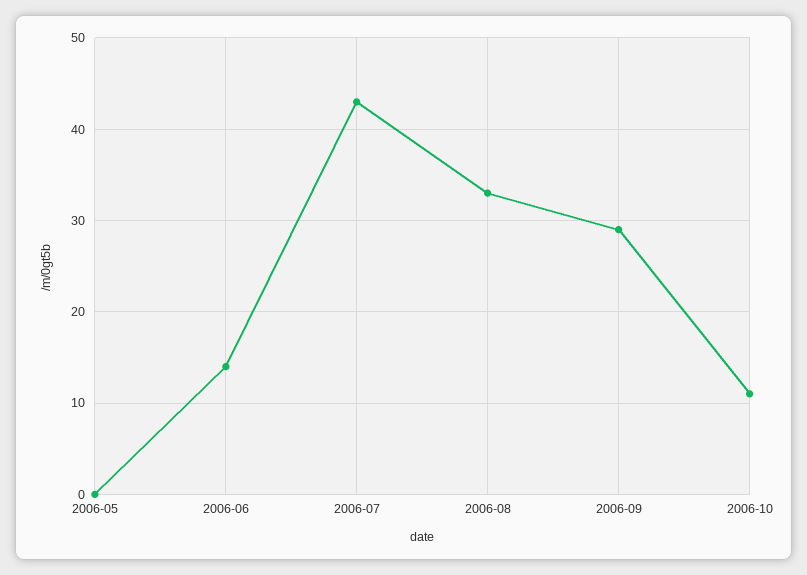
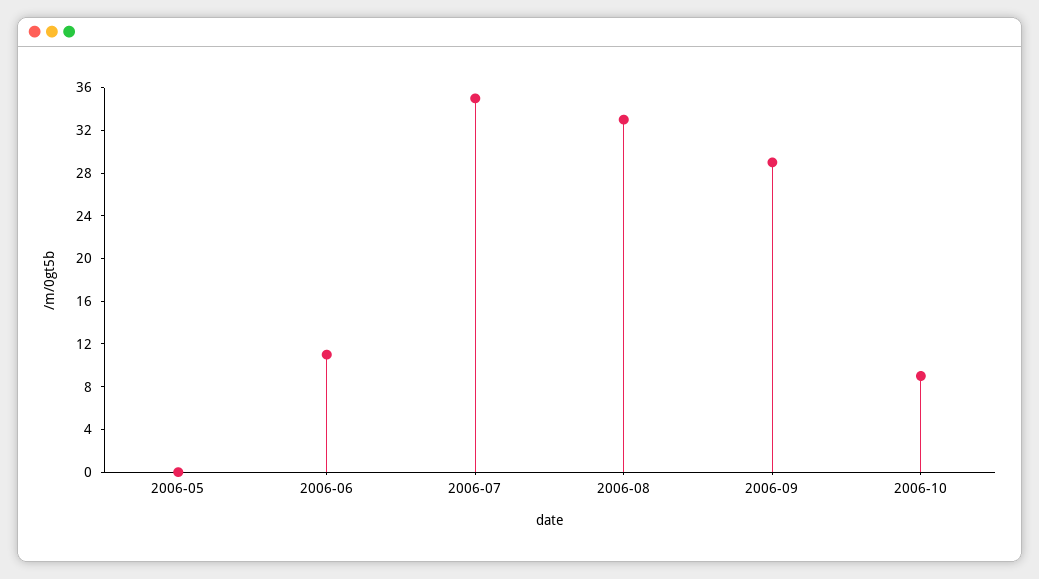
  {
    "2006-05": 0,
-   "2006-06": 14,
+   "2006-06": 11,
-   "2006-07": 43,
+   "2006-07": 35,
    "2006-08": 33,
    "2006-09": 29,
-   "2006-10": 11
+   "2006-10": 9
  }

